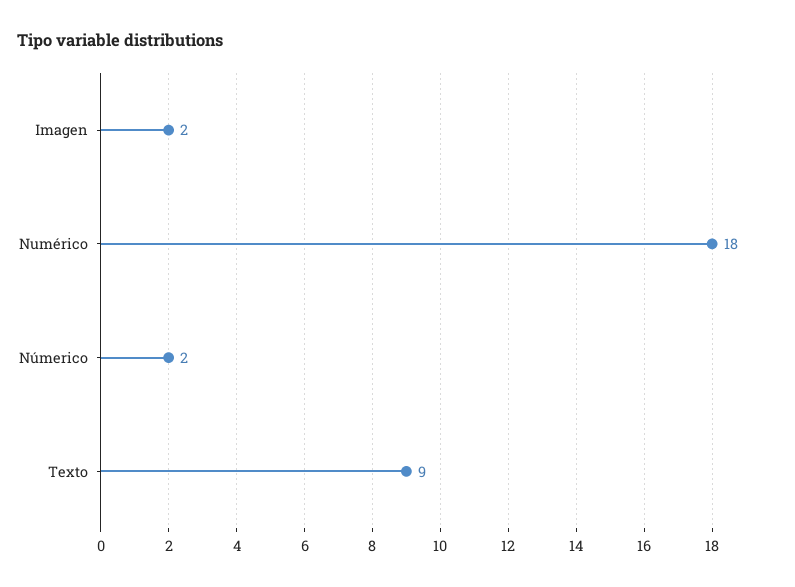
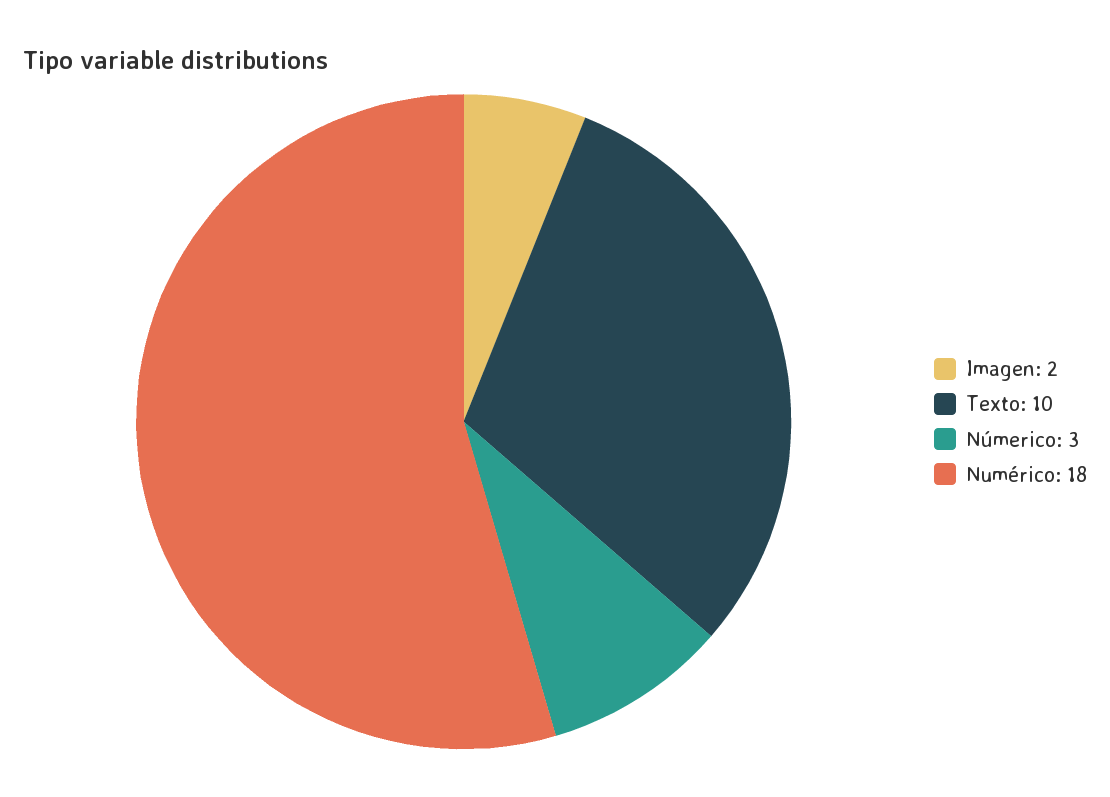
  {
    "Imagen": 2,
    "Numérico": 18,
-   "Númerico": 2,
+   "Númerico": 3,
-   "Texto": 9
+   "Texto": 10
  }

